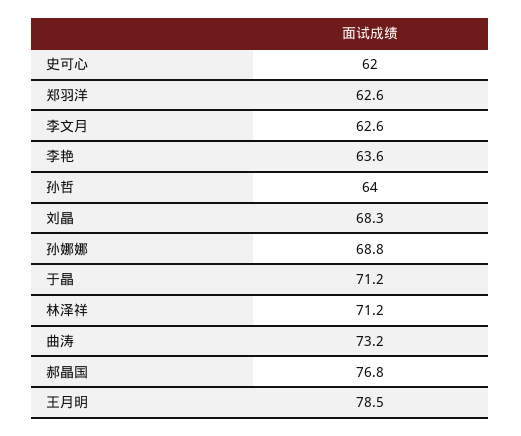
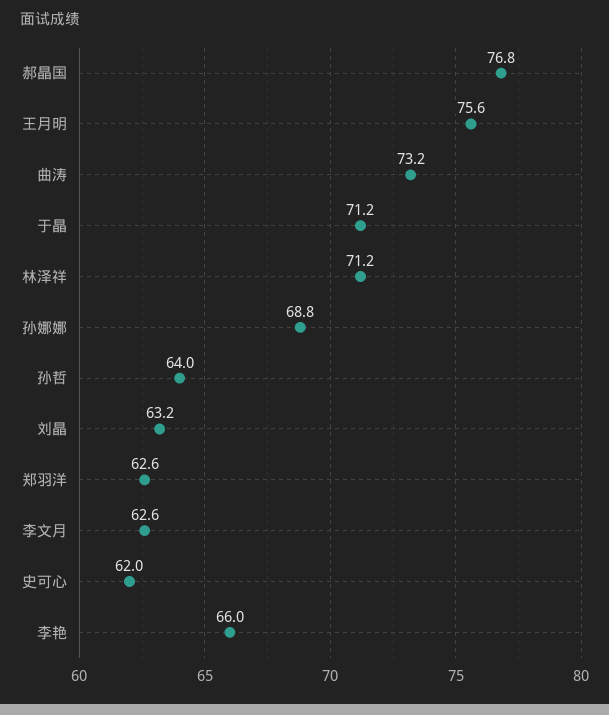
  {
    "史可心": 62,
    "郑羽洋": 62.6,
    "李文月": 62.6,
-   "李艳": 63.6,
+   "李艳": 66,
    "孙哲": 64,
-   "刘晶": 68.3,
+   "刘晶": 63.2,
    "孙娜娜": 68.8,
    "于晶": 71.2,
    "林泽祥": 71.2,
    "曲涛": 73.2,
    "郝晶国": 76.8,
-   "王月明": 78.5
+   "王月明": 75.6
  }

